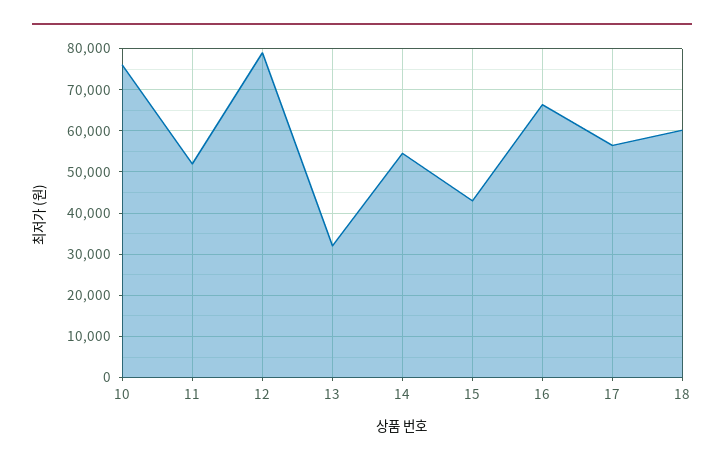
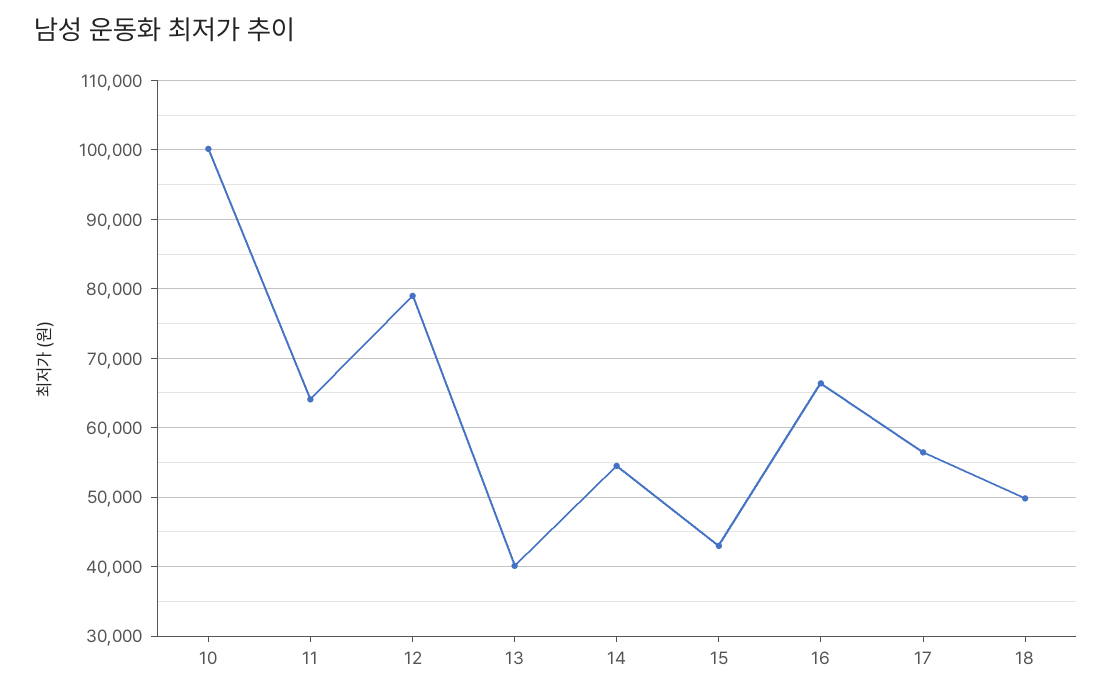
  {
-   "10": 76000,
+   "10": 100000,
-   "11": 52000,
+   "11": 64000,
    "12": 79000,
-   "13": 32000,
+   "13": 40000,
    "14": 55000,
    "15": 43000,
    "16": 66000,
    "17": 56000,
-   "18": 60000
+   "18": 50000
  }

